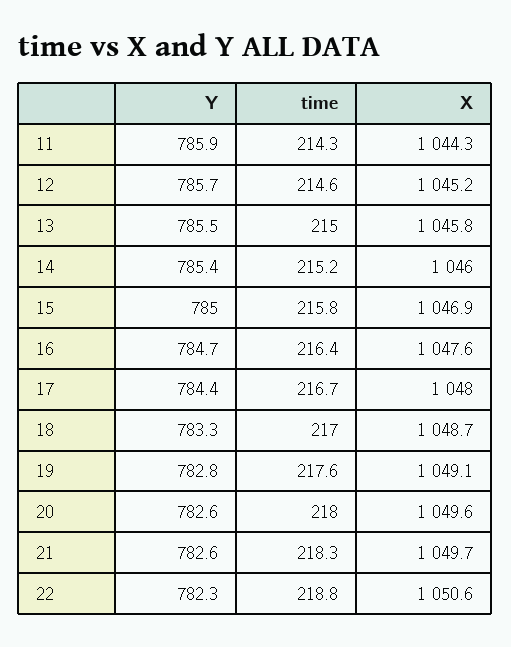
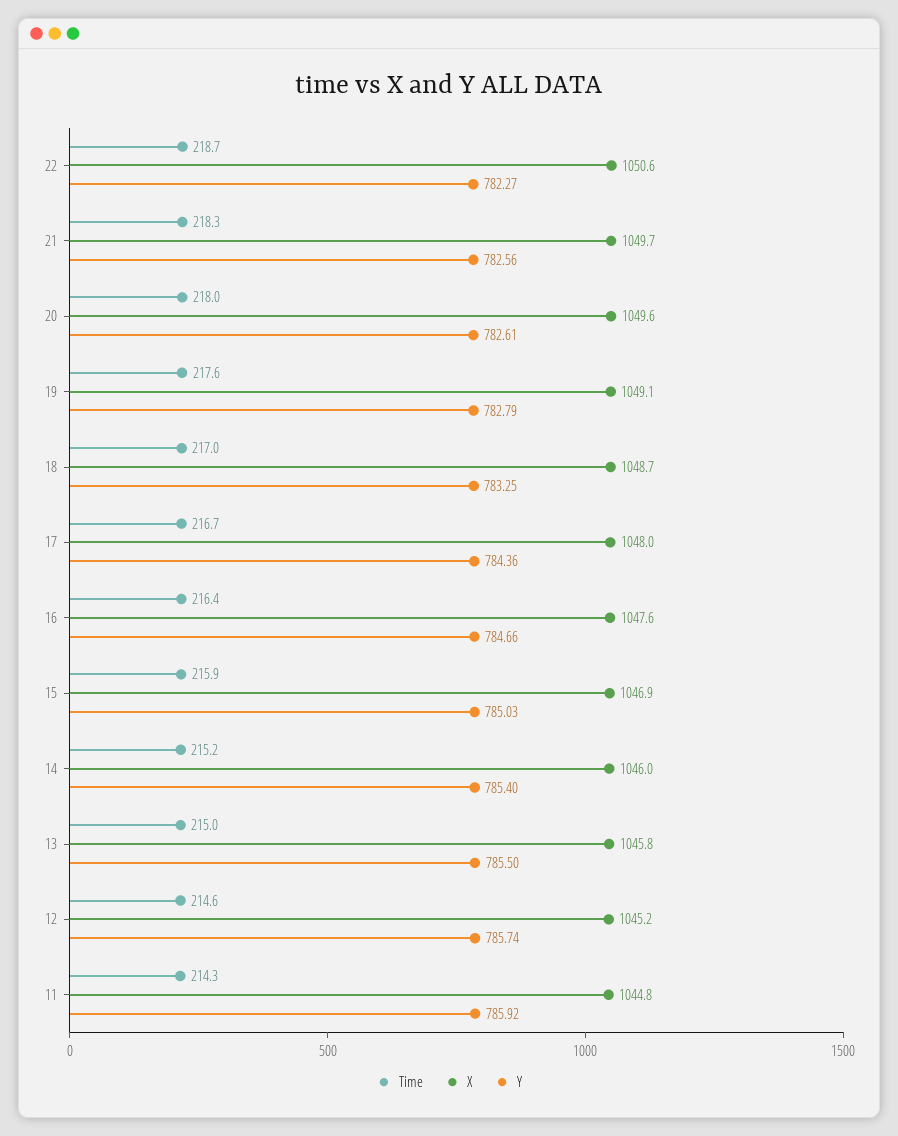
  {
    "Y": {
      "11": 785.92,
      "12": 785.74,
      "13": 785.5,
      "14": 785.4,
      "15": 785.03,
      "16": 784.66,
      "17": 784.36,
      "18": 783.25,
      "19": 782.79,
      "20": 782.61,
      "21": 782.56,
      "22": 782.27
    },
    "time": {
      "11": 214.3,
      "12": 214.6,
      "13": 215,
      "14": 215.2,
-     "15": 215.8,
+     "15": 215.9,
      "16": 216.4,
      "17": 216.7,
      "18": 217,
      "19": 217.6,
      "20": 218,
      "21": 218.3,
-     "22": 218.8
+     "22": 218.7
    },
    "X": {
-     "11": 1044.3,
+     "11": 1044.8,
      "12": 1045.2,
      "13": 1045.8,
      "14": 1046,
      "15": 1046.9,
      "16": 1047.6,
      "17": 1048,
      "18": 1048.7,
      "19": 1049.1,
      "20": 1049.6,
      "21": 1049.7,
      "22": 1050.6
    }
  }

